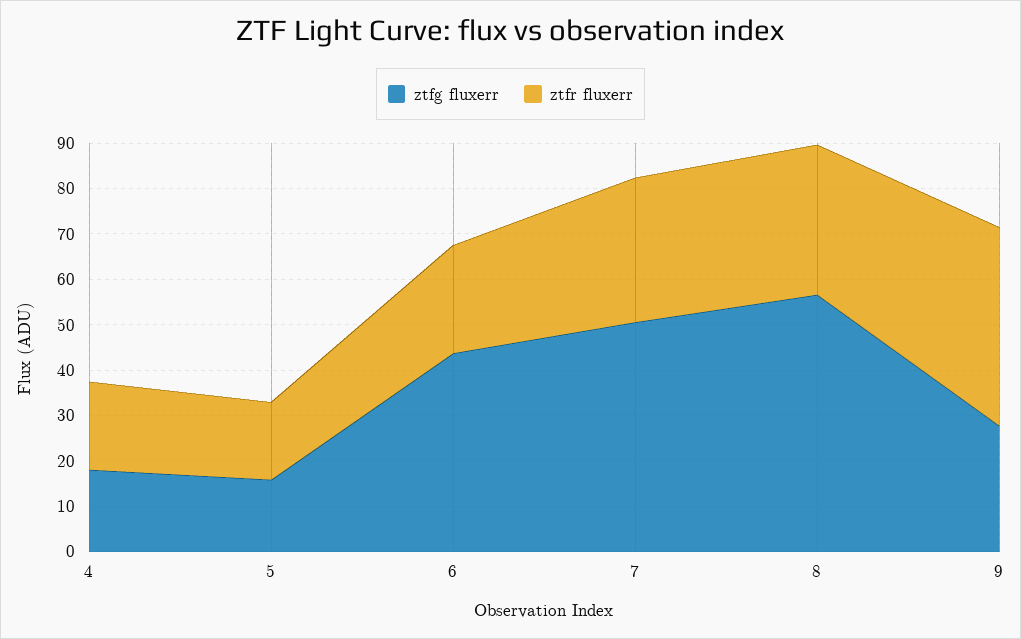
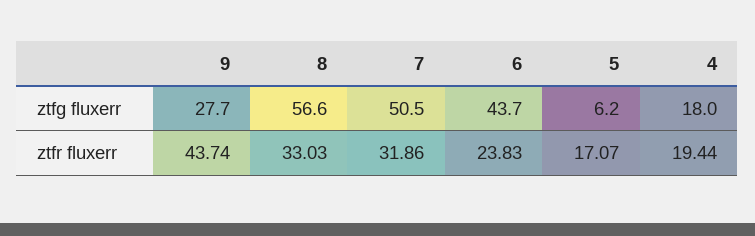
  {
    "ztfg fluxerr": {
      "4": 18,
-     "5": 16,
+     "5": 6.2,
      "6": 43.7,
      "7": 50.5,
      "8": 56.6,
      "9": 27.7
    },
    "ztfr fluxerr": {
      "4": 19.44,
      "5": 17.07,
      "6": 23.83,
      "7": 31.86,
      "8": 33.03,
      "9": 43.74
    }
  }

